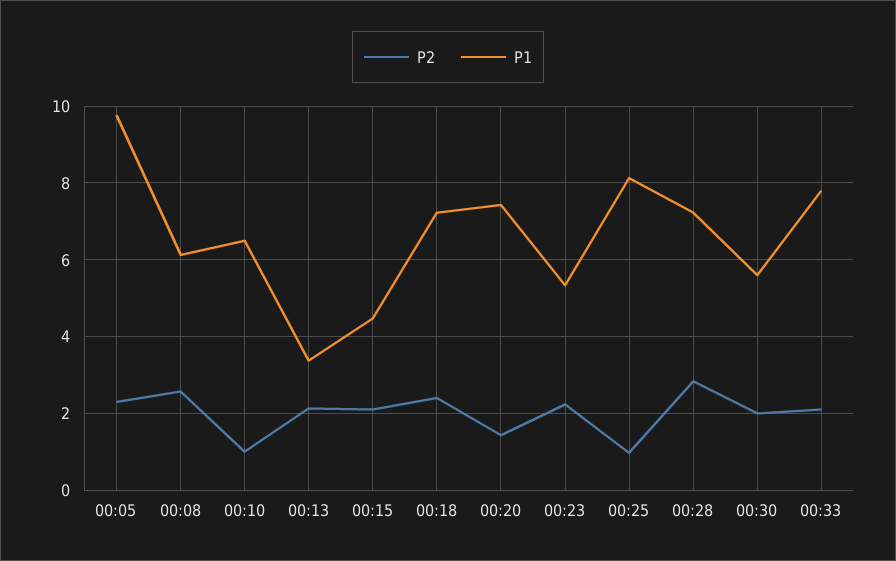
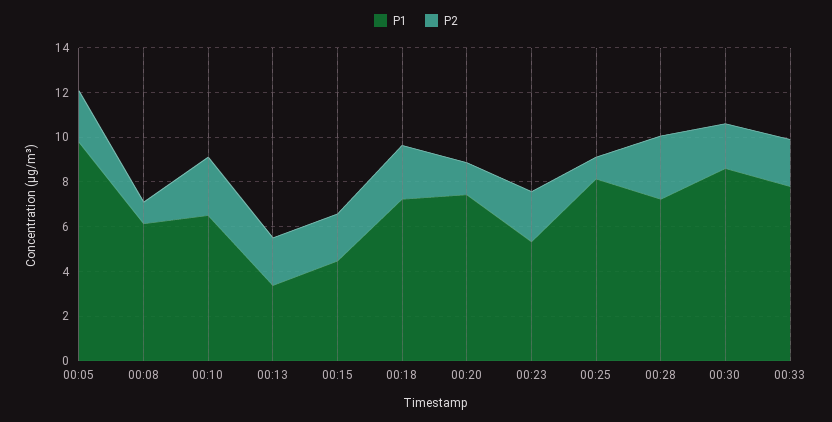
  {
    "P2": {
      "00:05": 2.4,
-     "00:08": 2.6,
+     "00:08": 1,
-     "00:10": 1,
+     "00:10": 2.5,
      "00:13": 2.2,
      "00:15": 2.2,
      "00:18": 2.4,
      "00:20": 1.4,
      "00:23": 2.2,
      "00:25": 1,
      "00:28": 2.8,
      "00:30": 2,
      "00:33": 2.2
    },
    "P1": {
      "00:05": 9.8,
      "00:08": 6.2,
      "00:10": 6.6,
      "00:13": 3.4,
      "00:15": 4.4,
      "00:18": 7.2,
      "00:20": 7.4,
      "00:23": 5.4,
      "00:25": 8.2,
      "00:28": 7.2,
-     "00:30": 5.6,
+     "00:30": 8.5,
      "00:33": 7.8
    }
  }

